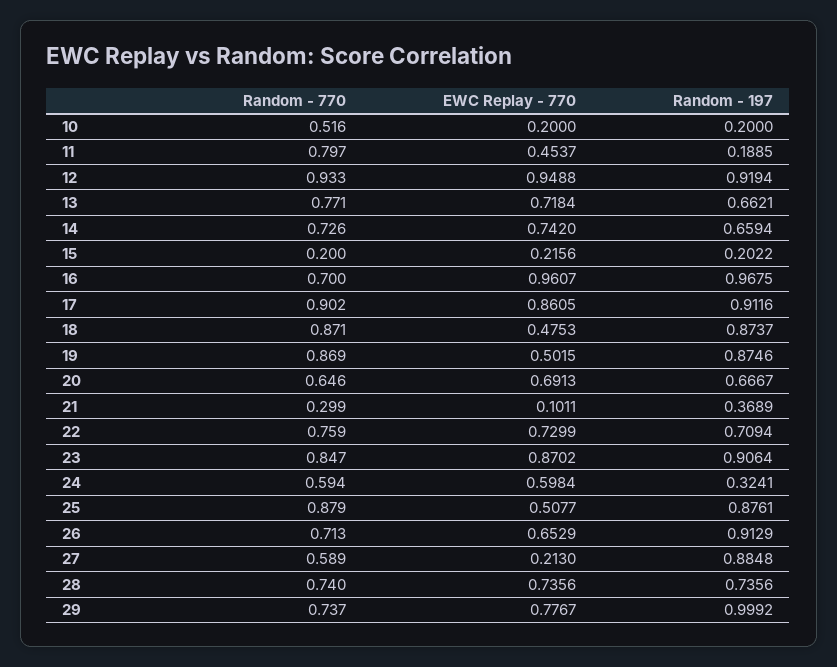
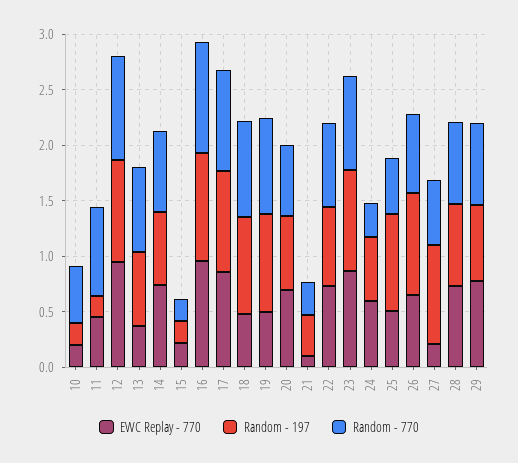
  {
    "Random - 770": {
      "10": 0.516,
      "11": 0.797,
      "12": 0.933,
      "13": 0.771,
      "14": 0.726,
      "15": 0.2,
-     "16": 0.7,
+     "16": 1,
      "17": 0.902,
      "18": 0.871,
      "19": 0.869,
      "20": 0.646,
      "21": 0.299,
      "22": 0.759,
      "23": 0.847,
-     "24": 0.594,
+     "24": 0.3,
-     "25": 0.879,
+     "25": 0.5,
      "26": 0.713,
      "27": 0.589,
      "28": 0.74,
      "29": 0.737
    },
    "EWC Replay - 770": {
      "10": 0.2,
      "11": 0.4537,
      "12": 0.9488,
-     "13": 0.7184,
+     "13": 0.4,
      "14": 0.742,
      "15": 0.2156,
      "16": 0.9607,
      "17": 0.8605,
      "18": 0.4753,
      "19": 0.5015,
      "20": 0.6913,
      "21": 0.1011,
      "22": 0.7299,
      "23": 0.8702,
      "24": 0.5984,
      "25": 0.5077,
      "26": 0.6529,
      "27": 0.213,
      "28": 0.7356,
      "29": 0.7767
    },
    "Random - 197": {
      "10": 0.2,
      "11": 0.1885,
      "12": 0.9194,
      "13": 0.6621,
      "14": 0.6594,
      "15": 0.2022,
      "16": 0.9675,
      "17": 0.9116,
      "18": 0.8737,
      "19": 0.8746,
      "20": 0.6667,
      "21": 0.3689,
      "22": 0.7094,
      "23": 0.9064,
-     "24": 0.3241,
+     "24": 0.6,
      "25": 0.8761,
      "26": 0.9129,
      "27": 0.8848,
      "28": 0.7356,
-     "29": 0.9992
+     "29": 0.7
    }
  }

